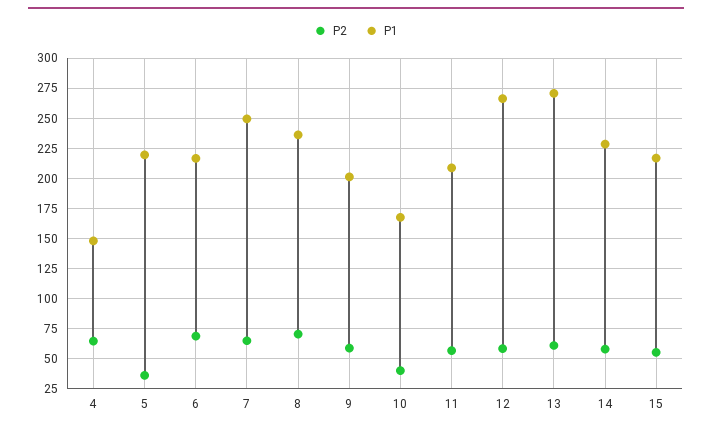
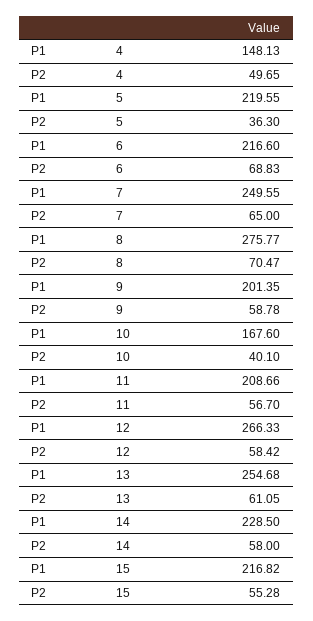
  {
    "P2": {
-     "4": 65,
+     "4": 49.65,
      "5": 36.3,
      "6": 68.83,
      "7": 65,
      "8": 70.47,
      "9": 58.78,
      "10": 40.1,
      "11": 56.7,
      "12": 58.42,
      "13": 61.05,
      "14": 58,
      "15": 55.28
    },
    "P1": {
      "4": 148.13,
      "5": 219.55,
      "6": 216.6,
      "7": 249.55,
-     "8": 235,
+     "8": 275.77,
      "9": 201.35,
      "10": 167.6,
      "11": 208.66,
      "12": 266.33,
-     "13": 270,
+     "13": 254.68,
      "14": 228.5,
      "15": 216.82
    }
  }

